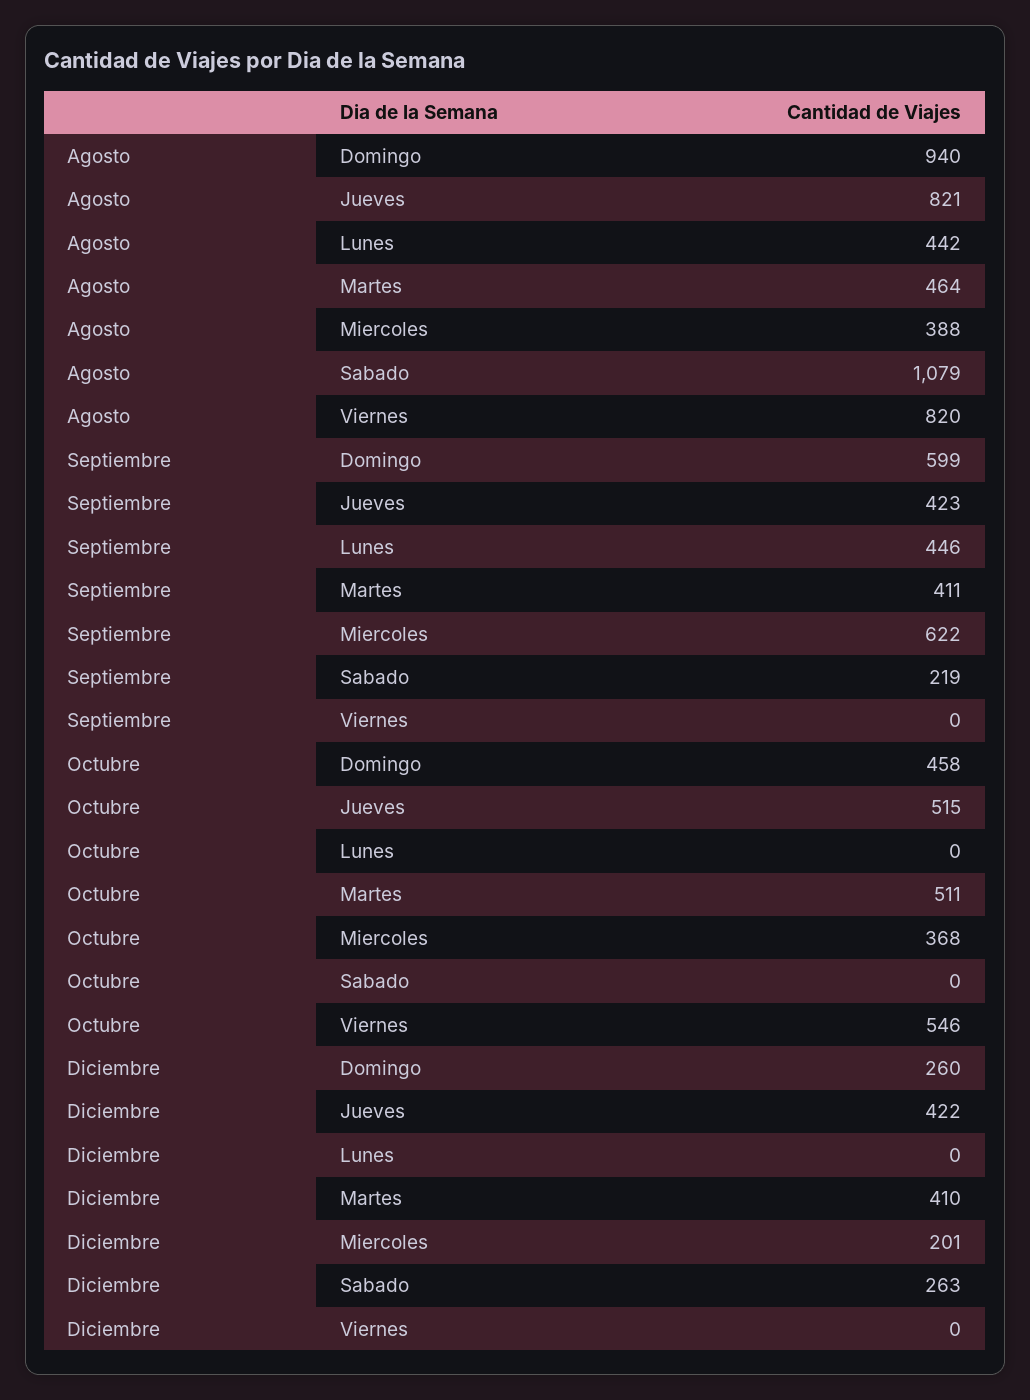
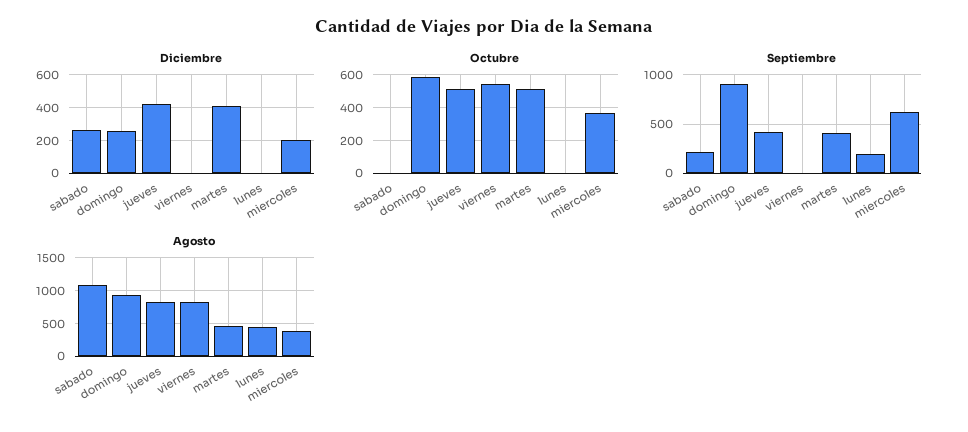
  {
    "Agosto": {
      "Domingo": 940,
      "Jueves": 821,
      "Lunes": 442,
      "Martes": 464,
      "Miercoles": 388,
      "Sabado": 1079,
      "Viernes": 820
    },
    "Septiembre": {
-     "Domingo": 599,
+     "Domingo": 900,
      "Jueves": 423,
-     "Lunes": 446,
+     "Lunes": 200,
      "Martes": 411,
      "Miercoles": 622,
      "Sabado": 219,
      "Viernes": 0
    },
    "Octubre": {
-     "Domingo": 458,
+     "Domingo": 600,
      "Jueves": 515,
      "Lunes": 0,
      "Martes": 511,
      "Miercoles": 368,
      "Sabado": 0,
      "Viernes": 546
    },
    "Diciembre": {
      "Domingo": 260,
      "Jueves": 422,
      "Lunes": 0,
      "Martes": 410,
      "Miercoles": 201,
      "Sabado": 263,
      "Viernes": 0
    }
  }

